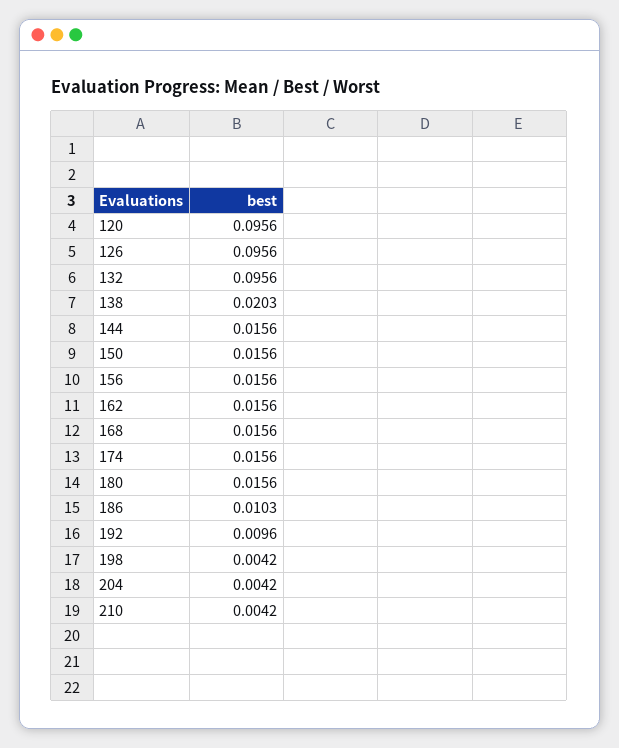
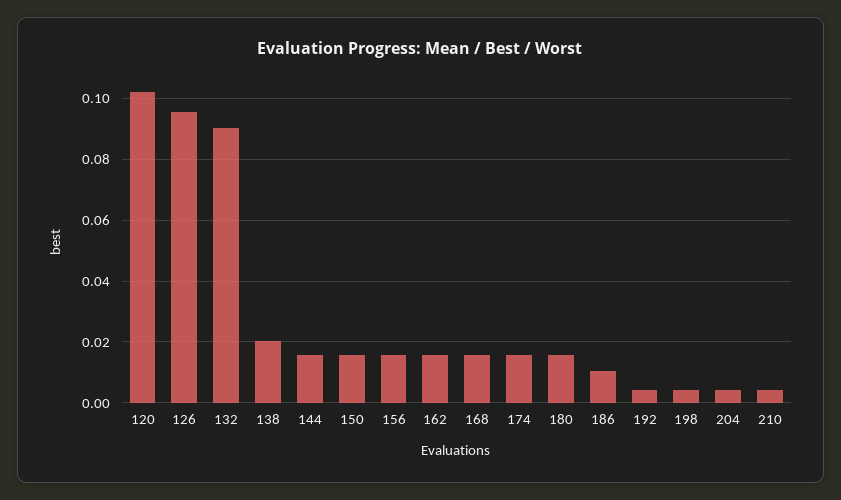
  {
-   "120": 0.0956,
+   "120": 0.102,
    "126": 0.0956,
-   "132": 0.0956,
+   "132": 0.09,
    "138": 0.0203,
    "144": 0.0156,
    "150": 0.0156,
    "156": 0.0156,
    "162": 0.0156,
    "168": 0.0156,
    "174": 0.0156,
    "180": 0.0156,
    "186": 0.0103,
-   "192": 0.0096,
+   "192": 0.004,
    "198": 0.0042,
    "204": 0.0042,
    "210": 0.0042
  }

